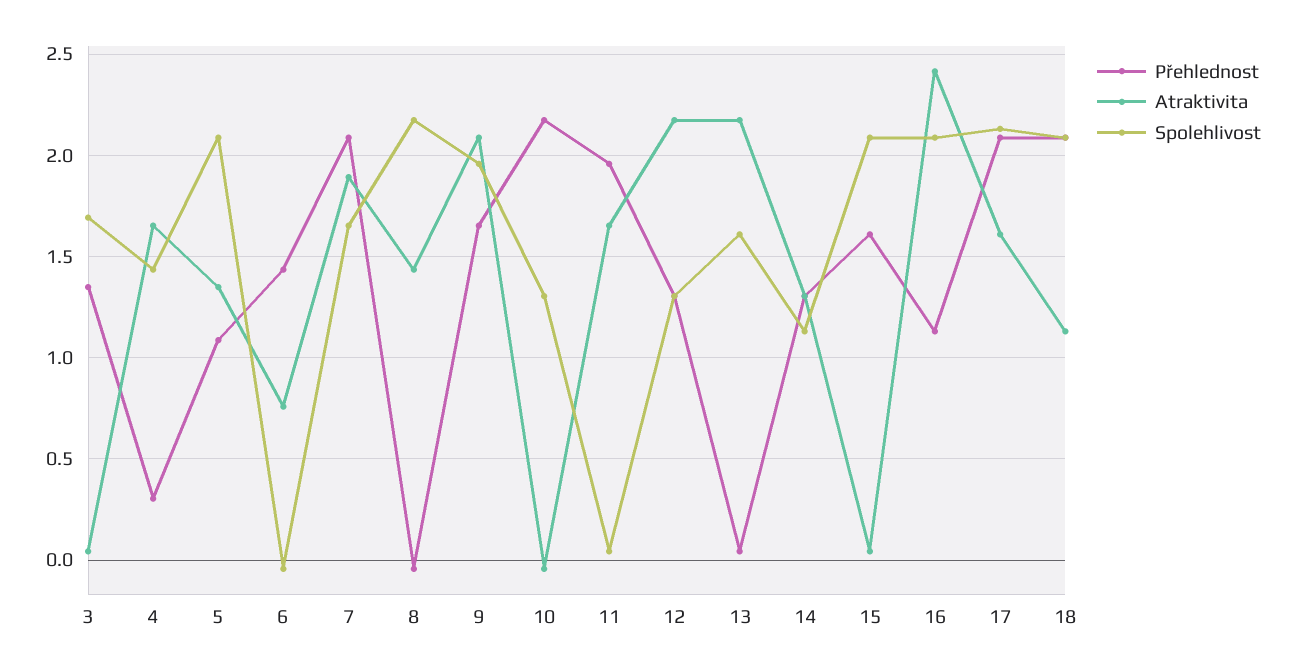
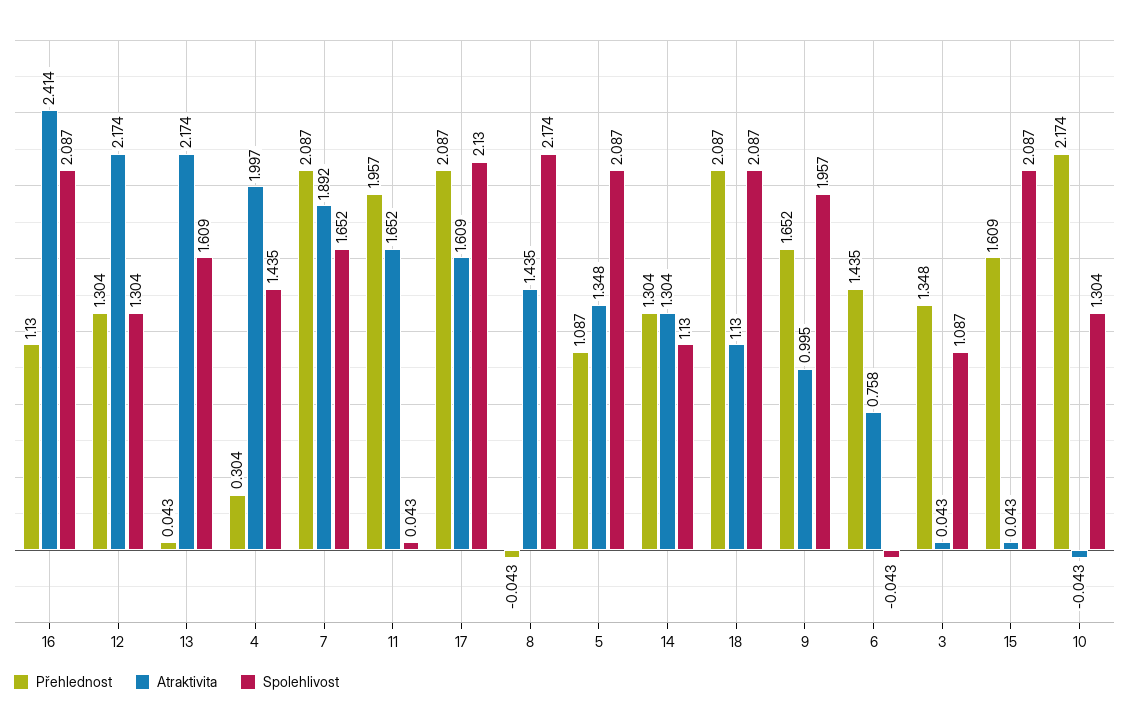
  {
    "Přehlednost": {
      "3": 1.348,
      "4": 0.304,
      "5": 1.087,
      "6": 1.435,
      "7": 2.087,
      "8": -0.043,
      "9": 1.652,
      "10": 2.174,
      "11": 1.957,
      "12": 1.304,
      "13": 0.043,
      "14": 1.304,
      "15": 1.609,
      "16": 1.13,
      "17": 2.087,
      "18": 2.087
    },
    "Atraktivita": {
      "3": 0.043,
-     "4": 1.65,
+     "4": 1.997,
      "5": 1.348,
      "6": 0.758,
      "7": 1.892,
      "8": 1.435,
-     "9": 2.1,
+     "9": 0.995,
      "10": -0.043,
      "11": 1.652,
      "12": 2.174,
      "13": 2.174,
      "14": 1.304,
      "15": 0.043,
      "16": 2.414,
      "17": 1.609,
      "18": 1.13
    },
    "Spolehlivost": {
-     "3": 1.7,
+     "3": 1.087,
      "4": 1.435,
      "5": 2.087,
      "6": -0.043,
      "7": 1.652,
      "8": 2.174,
      "9": 1.957,
      "10": 1.304,
      "11": 0.043,
      "12": 1.304,
      "13": 1.609,
      "14": 1.13,
      "15": 2.087,
      "16": 2.087,
      "17": 2.13,
      "18": 2.087
    }
  }

